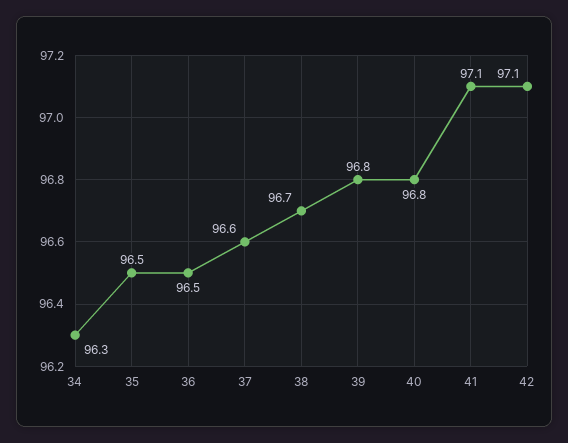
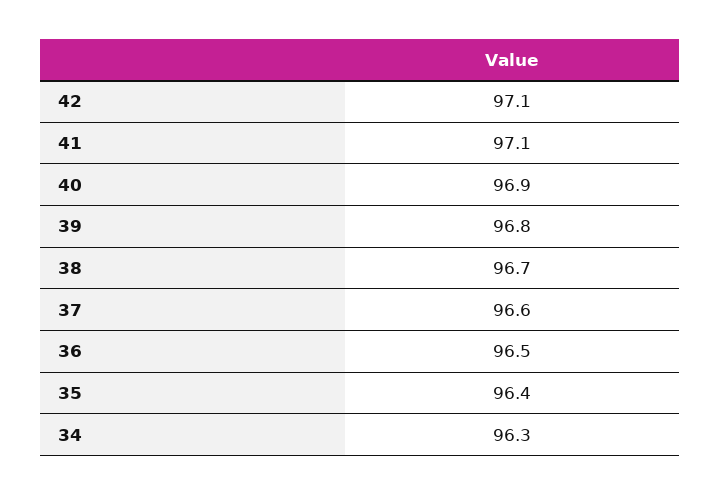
  {
    "34": 96.3,
-   "35": 96.5,
+   "35": 96.4,
    "36": 96.5,
    "37": 96.6,
    "38": 96.7,
    "39": 96.8,
-   "40": 96.8,
+   "40": 96.9,
    "41": 97.1,
    "42": 97.1
  }

